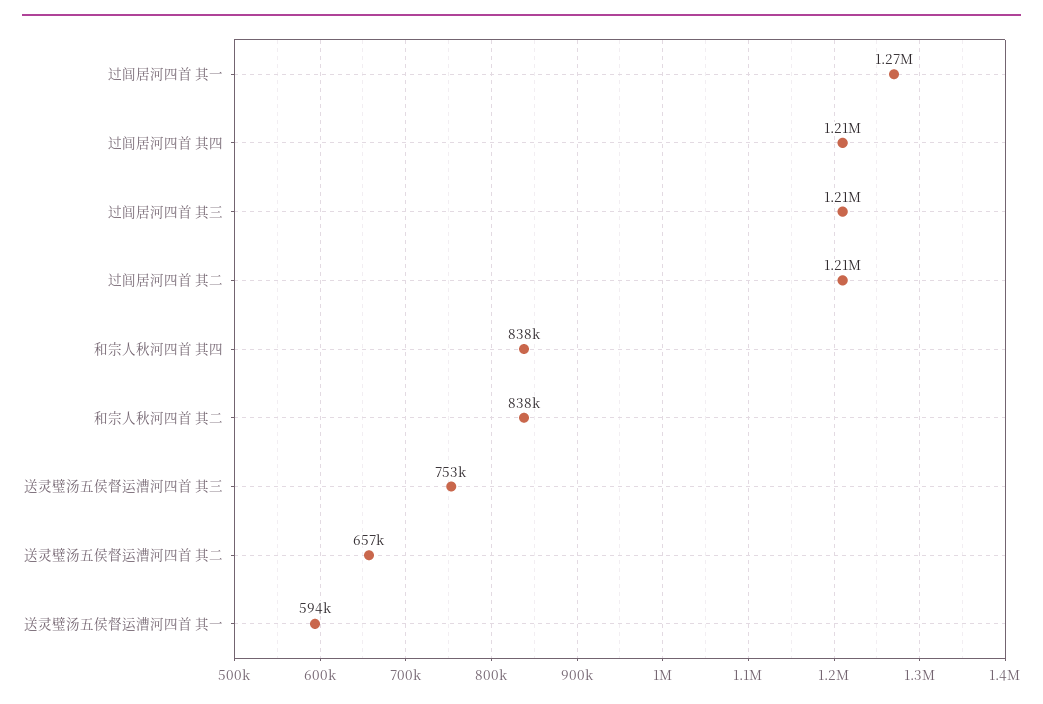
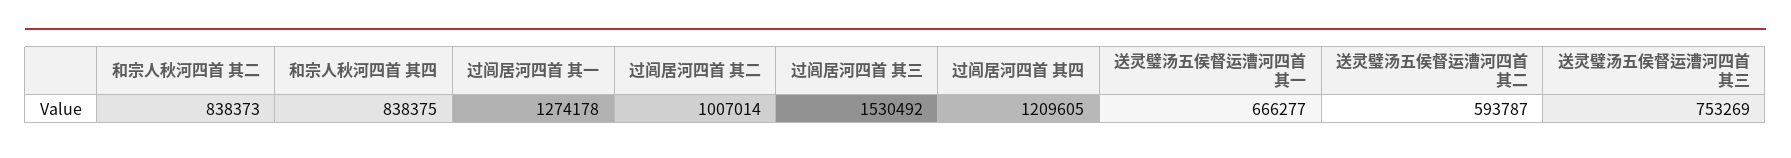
  {
    "过闾居河四首 其一": 1274178,
    "过闾居河四首 其四": 1209605,
-   "过闾居河四首 其三": 1210000,
+   "过闾居河四首 其三": 1530492,
-   "过闾居河四首 其二": 1210000,
+   "过闾居河四首 其二": 1007014,
    "和宗人秋河四首 其四": 838375,
    "和宗人秋河四首 其二": 838373,
    "送灵璧汤五侯督运漕河四首 其三": 753269,
-   "送灵璧汤五侯督运漕河四首 其二": 657000,
+   "送灵璧汤五侯督运漕河四首 其二": 593787,
-   "送灵璧汤五侯督运漕河四首 其一": 594000
+   "送灵璧汤五侯督运漕河四首 其一": 666277
  }

